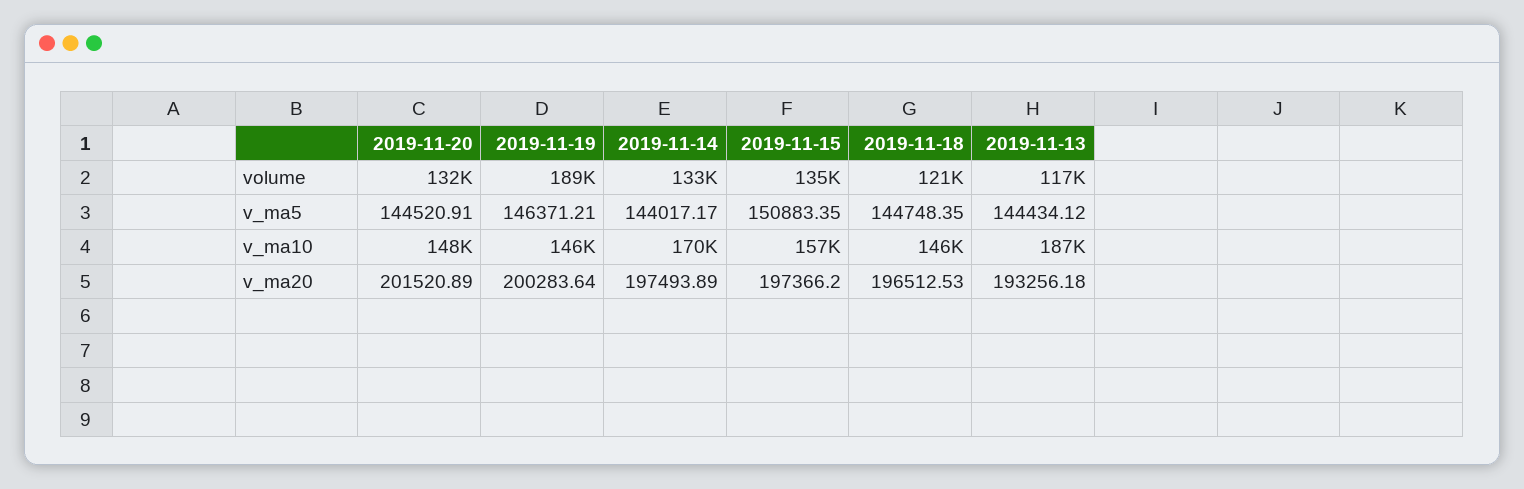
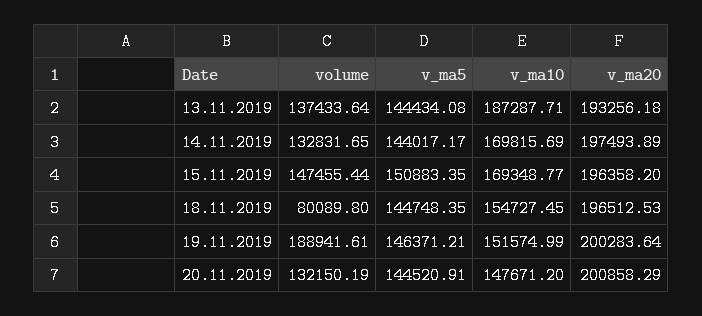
  {
    "2019-11-20": {
      "volume": 132150.19,
      "v_ma5": 144520.91,
      "v_ma10": 147671.2,
-     "v_ma20": 201520.89
+     "v_ma20": 200858.29
    },
    "2019-11-19": {
      "volume": 188941.61,
      "v_ma5": 146371.21,
-     "v_ma10": 146000,
+     "v_ma10": 151574.99,
      "v_ma20": 200283.64
    },
    "2019-11-14": {
      "volume": 132831.65,
      "v_ma5": 144017.17,
      "v_ma10": 169815.69,
      "v_ma20": 197493.89
    },
    "2019-11-15": {
-     "volume": 135000,
+     "volume": 147455.44,
      "v_ma5": 150883.35,
-     "v_ma10": 157000,
+     "v_ma10": 169348.77,
-     "v_ma20": 197366.2
+     "v_ma20": 196358.2
    },
    "2019-11-18": {
-     "volume": 121000,
+     "volume": 80089.8,
      "v_ma5": 144748.35,
-     "v_ma10": 146000,
+     "v_ma10": 154727.45,
      "v_ma20": 196512.53
    },
    "2019-11-13": {
-     "volume": 117000,
+     "volume": 137433.64,
-     "v_ma5": 144434.12,
+     "v_ma5": 144434.08,
      "v_ma10": 187287.71,
      "v_ma20": 193256.18
    }
  }

